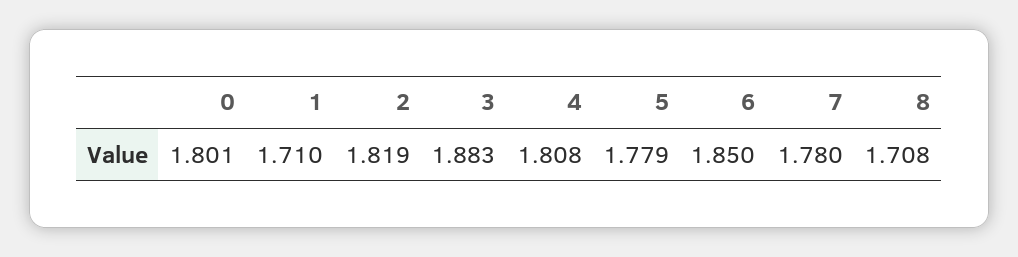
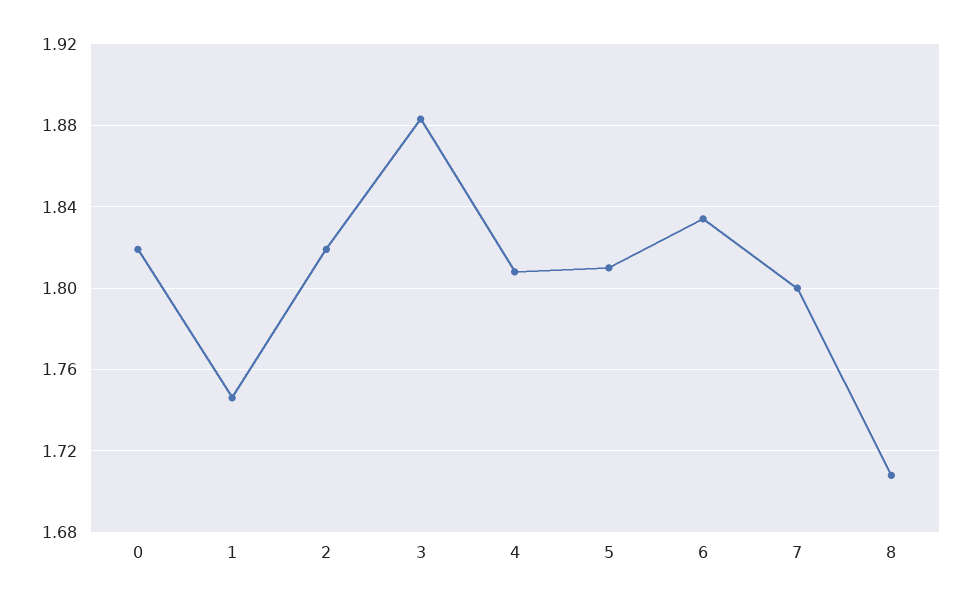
  {
-   "0": 1.801,
+   "0": 1.82,
-   "1": 1.71,
+   "1": 1.745,
    "2": 1.819,
    "3": 1.883,
    "4": 1.808,
-   "5": 1.779,
+   "5": 1.81,
-   "6": 1.85,
+   "6": 1.835,
-   "7": 1.78,
+   "7": 1.8,
    "8": 1.708
  }

